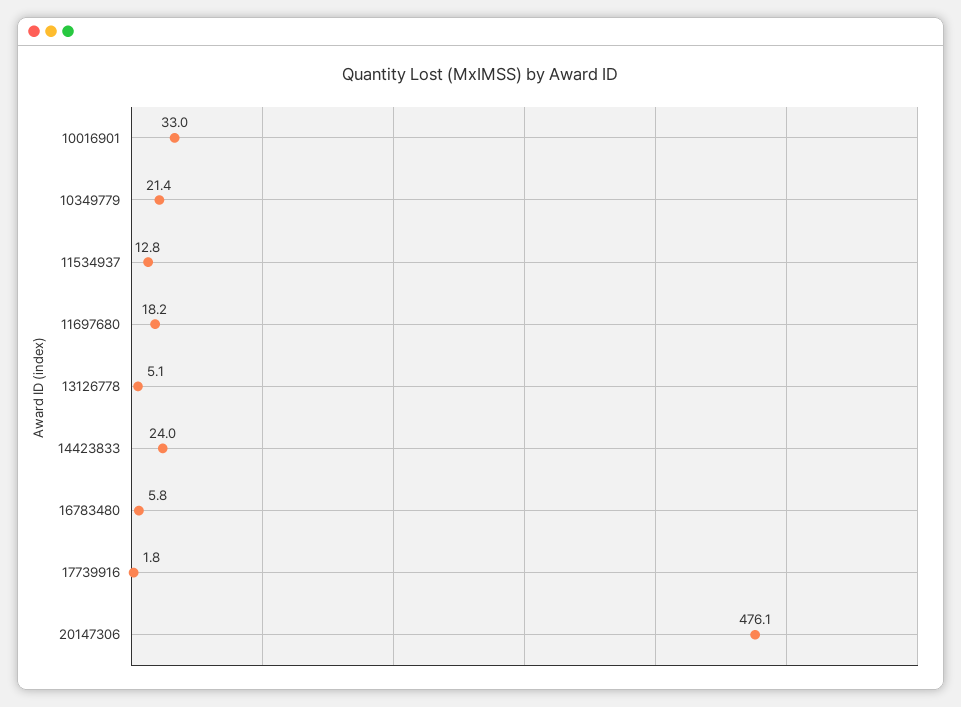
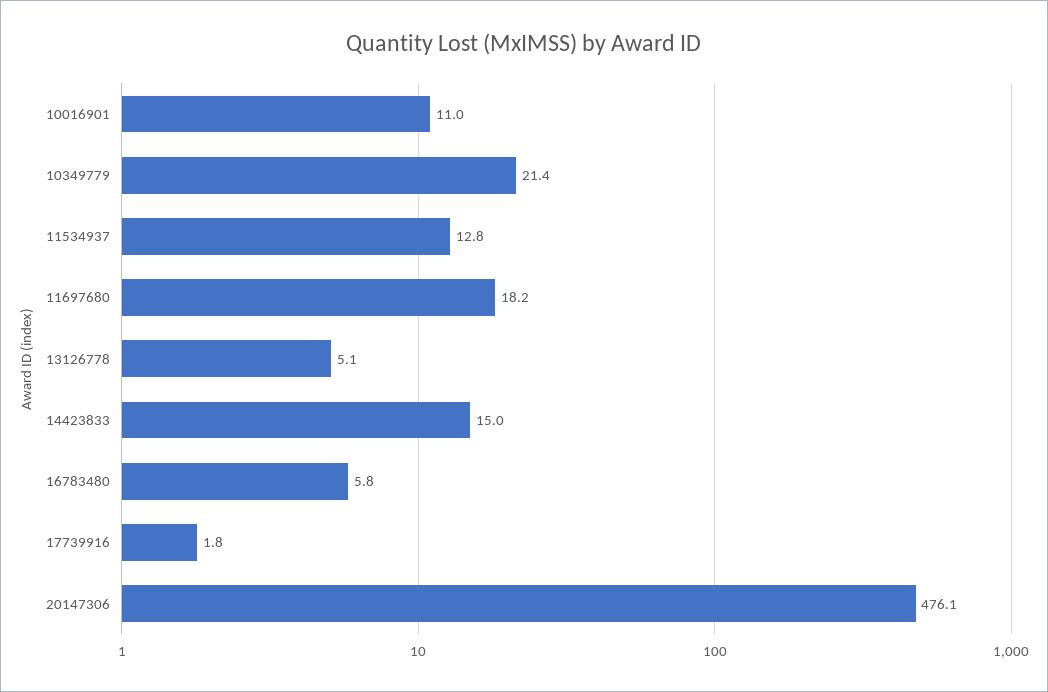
  {
-   "10016901": 33,
+   "10016901": 11,
    "10349779": 21.4,
    "11534937": 12.8,
    "11697680": 18.2,
    "13126778": 5.1,
-   "14423833": 24,
+   "14423833": 15,
    "16783480": 5.8,
    "17739916": 1.8,
    "20147306": 476.1
  }

